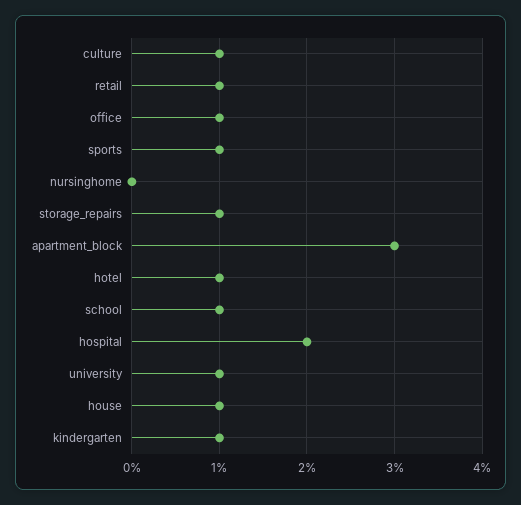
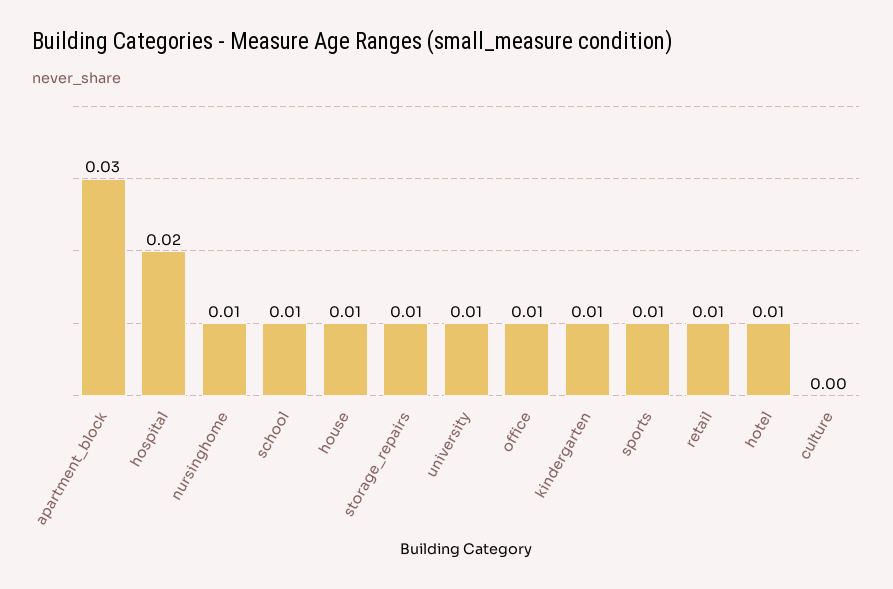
  {
-   "culture": 0.01,
+   "culture": 0,
    "retail": 0.01,
    "office": 0.01,
    "sports": 0.01,
-   "nursinghome": 0,
+   "nursinghome": 0.01,
    "storage_repairs": 0.01,
    "apartment_block": 0.03,
    "hotel": 0.01,
    "school": 0.01,
    "hospital": 0.02,
    "university": 0.01,
    "house": 0.01,
    "kindergarten": 0.01
  }

